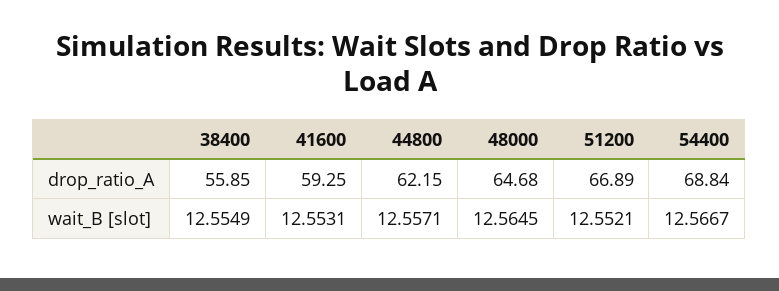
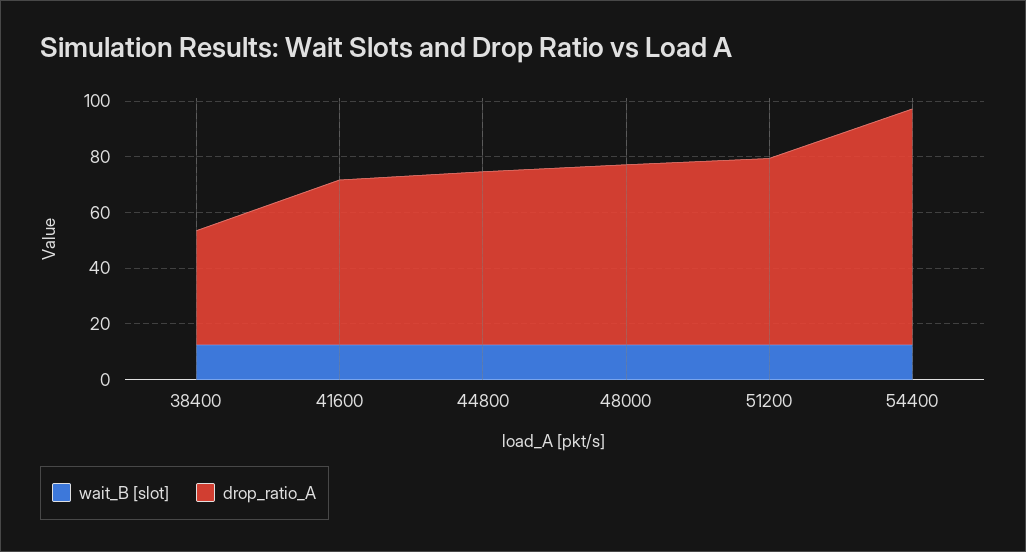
  {
    "drop_ratio_A": {
-     "38400": 55.85,
+     "38400": 40,
      "41600": 59.25,
      "44800": 62.15,
      "48000": 64.68,
      "51200": 66.89,
-     "54400": 68.84
+     "54400": 85
    },
    "wait_B [slot]": {
      "38400": 12.5549,
      "41600": 12.5531,
      "44800": 12.5571,
      "48000": 12.5645,
      "51200": 12.5521,
      "54400": 12.5667
    }
  }

